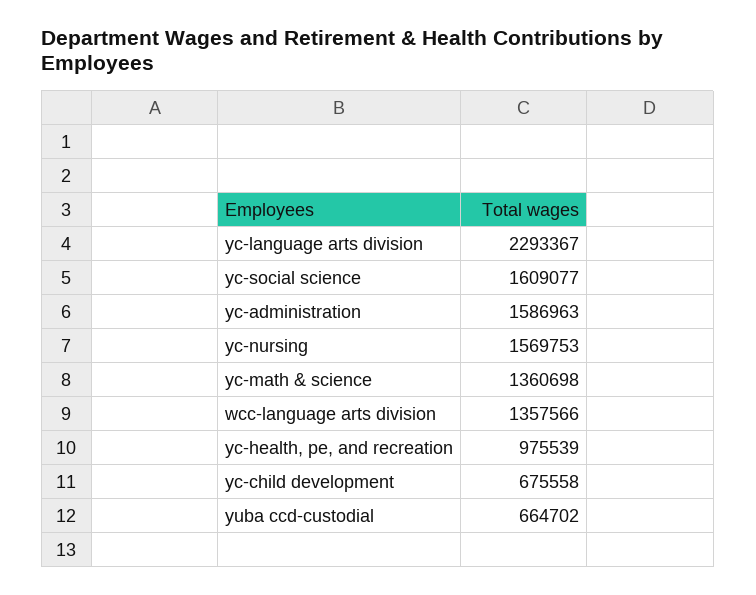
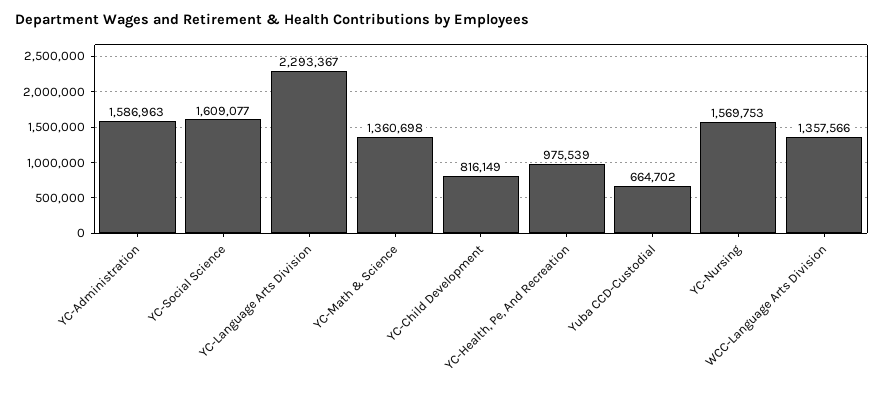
  {
    "yc-language arts division": 2293367,
    "yc-social science": 1609077,
    "yc-administration": 1586963,
    "yc-nursing": 1569753,
    "yc-math & science": 1360698,
    "wcc-language arts division": 1357566,
    "yc-health, pe, and recreation": 975539,
-   "yc-child development": 675558,
+   "yc-child development": 816149,
    "yuba ccd-custodial": 664702
  }

